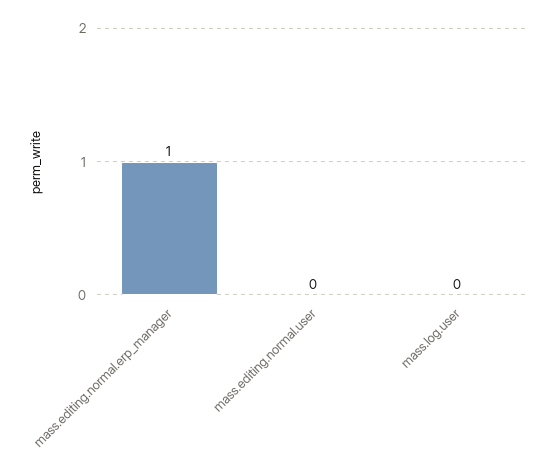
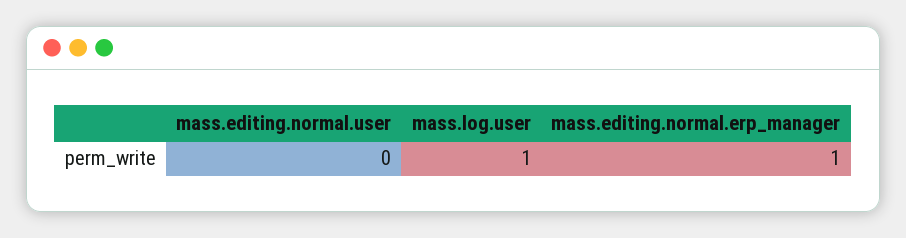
  {
    "mass.editing.normal.erp_manager": 1,
    "mass.editing.normal.user": 0,
-   "mass.log.user": 0
+   "mass.log.user": 1
  }

